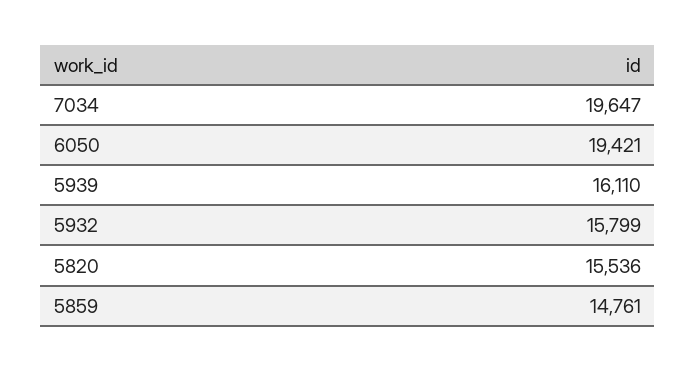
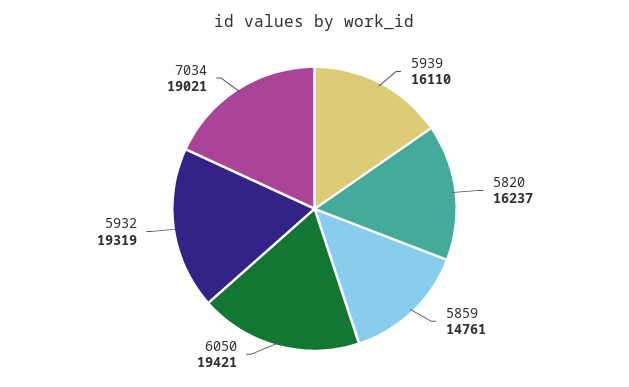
  {
-   "7034": 19647,
+   "7034": 19021,
    "6050": 19421,
    "5939": 16110,
-   "5932": 15799,
+   "5932": 19319,
-   "5820": 15536,
+   "5820": 16237,
    "5859": 14761
  }

